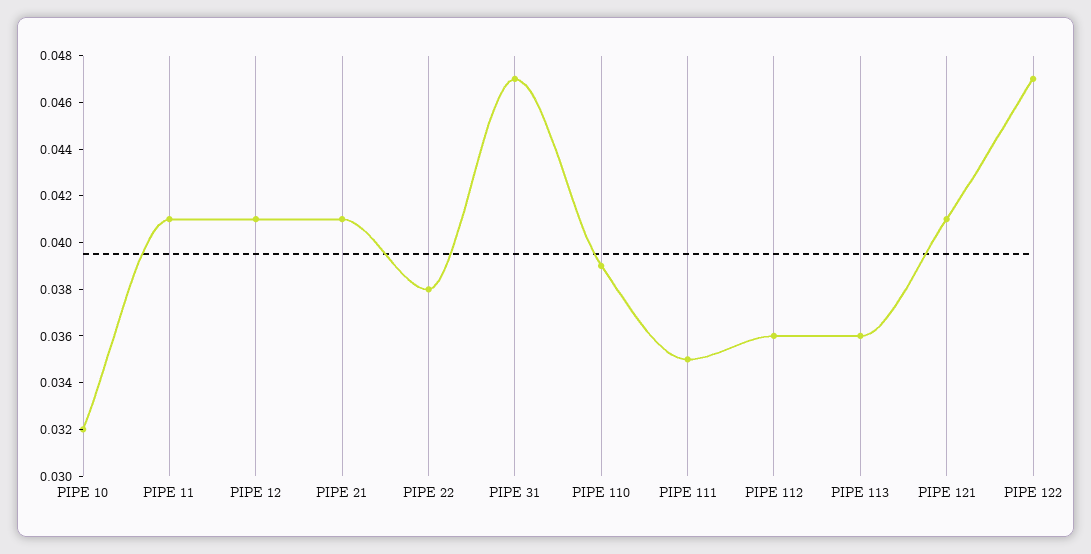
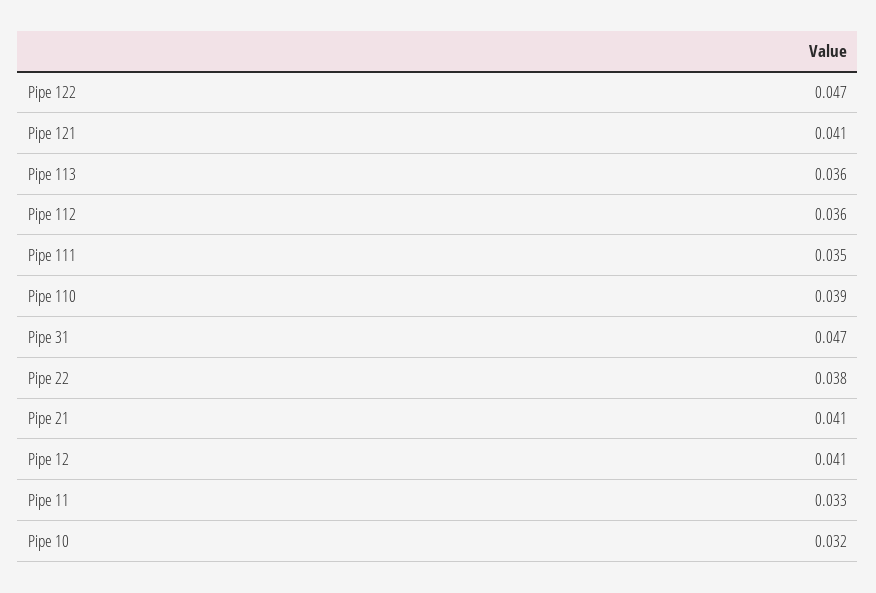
  {
    "PIPE 10": 0.032,
-   "PIPE 11": 0.041,
+   "PIPE 11": 0.033,
    "PIPE 12": 0.041,
    "PIPE 21": 0.041,
    "PIPE 22": 0.038,
    "PIPE 31": 0.047,
    "PIPE 110": 0.039,
    "PIPE 111": 0.035,
    "PIPE 112": 0.036,
    "PIPE 113": 0.036,
    "PIPE 121": 0.041,
    "PIPE 122": 0.047
  }

